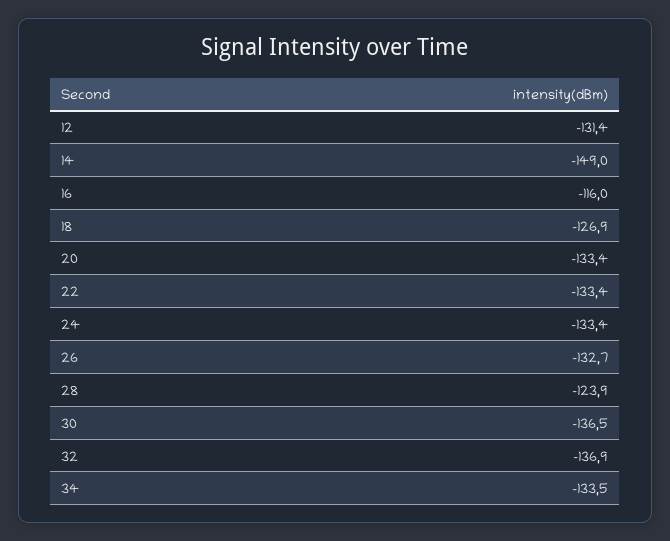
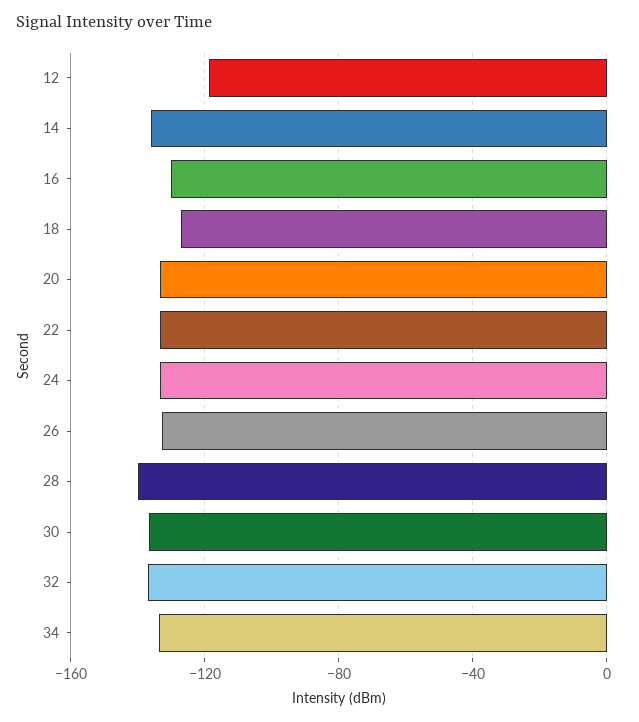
  {
-   "12": -131.4,
+   "12": -120,
-   "14": -149,
+   "14": -135,
-   "16": -116,
+   "16": -130,
    "18": -126.9,
    "20": -133.4,
    "22": -133.4,
    "24": -133.4,
    "26": -132.7,
-   "28": -123.9,
+   "28": -140,
    "30": -136.5,
    "32": -136.9,
    "34": -133.5
  }

